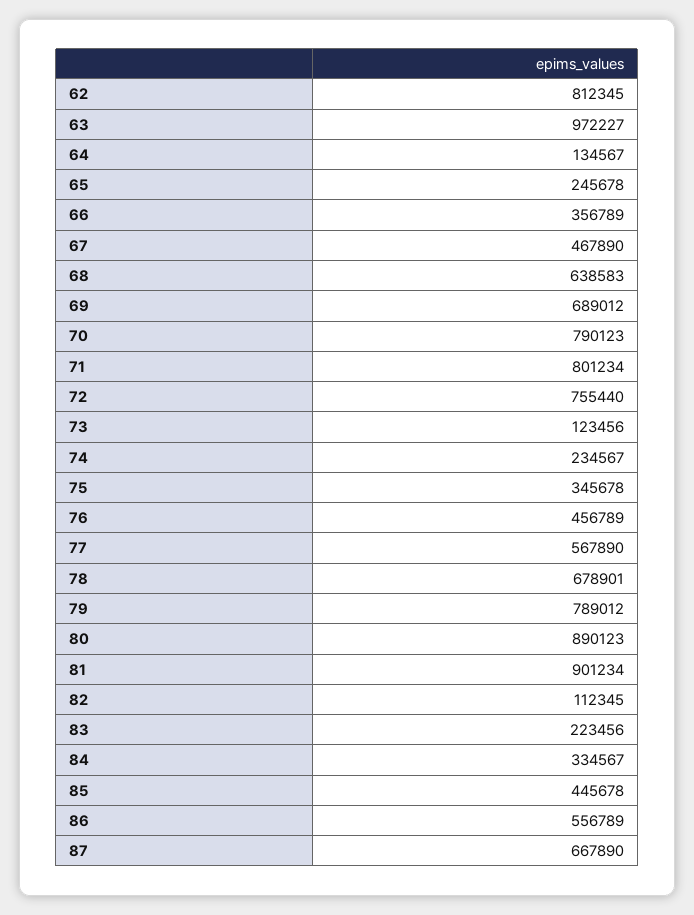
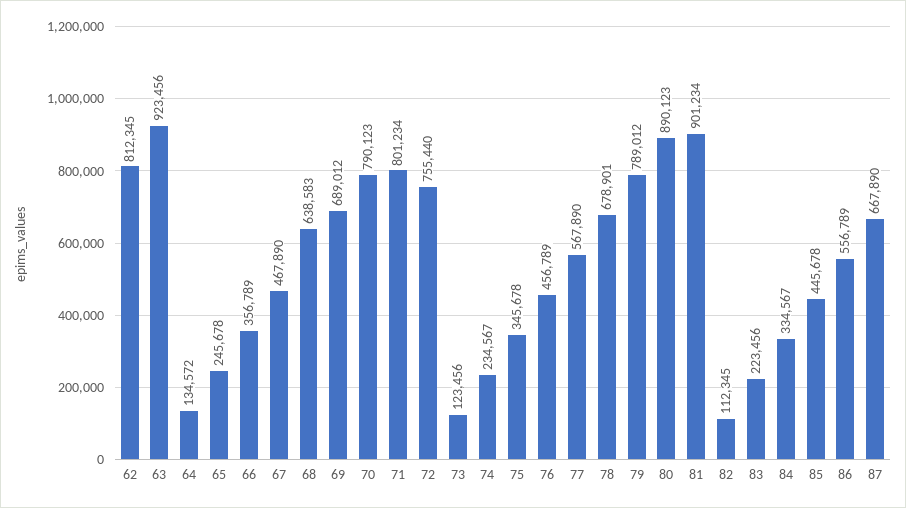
  {
    "62": 812345,
-   "63": 972227,
+   "63": 923456,
-   "64": 134567,
+   "64": 134572,
    "65": 245678,
    "66": 356789,
    "67": 467890,
    "68": 638583,
    "69": 689012,
    "70": 790123,
    "71": 801234,
    "72": 755440,
    "73": 123456,
    "74": 234567,
    "75": 345678,
    "76": 456789,
    "77": 567890,
    "78": 678901,
    "79": 789012,
    "80": 890123,
    "81": 901234,
    "82": 112345,
    "83": 223456,
    "84": 334567,
    "85": 445678,
    "86": 556789,
    "87": 667890
  }

